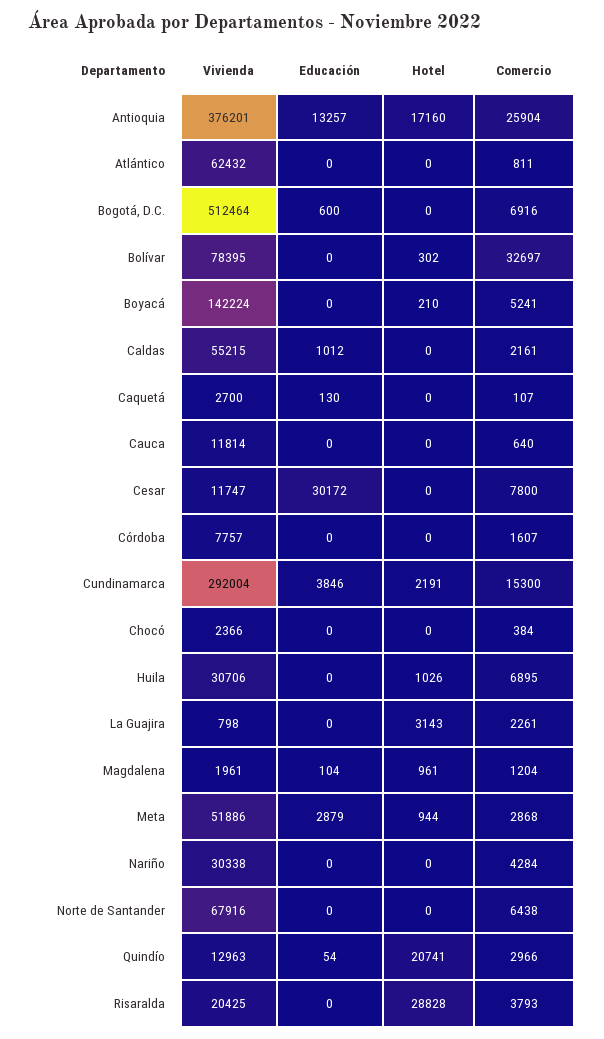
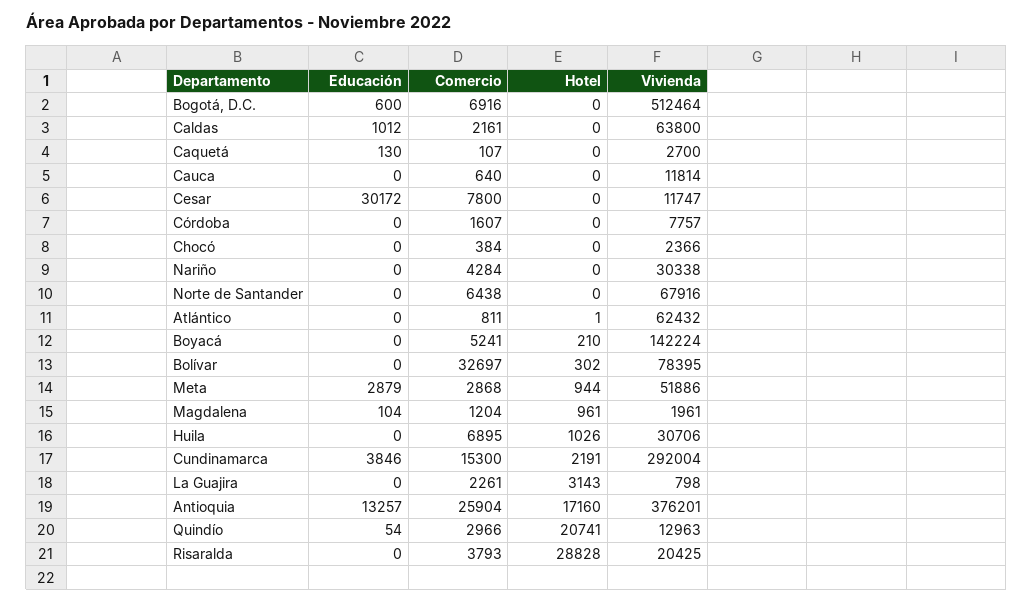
  {
    "Vivienda": {
      "Antioquia": 376201,
      "Atlántico": 62432,
      "Bogotá, D.C.": 512464,
      "Bolívar": 78395,
      "Boyacá": 142224,
-     "Caldas": 55215,
+     "Caldas": 63800,
      "Caquetá": 2700,
      "Cauca": 11814,
      "Cesar": 11747,
      "Córdoba": 7757,
      "Cundinamarca": 292004,
      "Chocó": 2366,
      "Huila": 30706,
      "La Guajira": 798,
      "Magdalena": 1961,
      "Meta": 51886,
      "Nariño": 30338,
      "Norte de Santander": 67916,
      "Quindío": 12963,
      "Risaralda": 20425
    },
    "Educación": {
      "Antioquia": 13257,
      "Atlántico": 0,
      "Bogotá, D.C.": 600,
      "Bolívar": 0,
      "Boyacá": 0,
      "Caldas": 1012,
      "Caquetá": 130,
      "Cauca": 0,
      "Cesar": 30172,
      "Córdoba": 0,
      "Cundinamarca": 3846,
      "Chocó": 0,
      "Huila": 0,
      "La Guajira": 0,
      "Magdalena": 104,
      "Meta": 2879,
      "Nariño": 0,
      "Norte de Santander": 0,
      "Quindío": 54,
      "Risaralda": 0
    },
    "Hotel": {
      "Antioquia": 17160,
-     "Atlántico": 0,
+     "Atlántico": 1,
      "Bogotá, D.C.": 0,
      "Bolívar": 302,
      "Boyacá": 210,
      "Caldas": 0,
      "Caquetá": 0,
      "Cauca": 0,
      "Cesar": 0,
      "Córdoba": 0,
      "Cundinamarca": 2191,
      "Chocó": 0,
      "Huila": 1026,
      "La Guajira": 3143,
      "Magdalena": 961,
      "Meta": 944,
      "Nariño": 0,
      "Norte de Santander": 0,
      "Quindío": 20741,
      "Risaralda": 28828
    },
    "Comercio": {
      "Antioquia": 25904,
      "Atlántico": 811,
      "Bogotá, D.C.": 6916,
      "Bolívar": 32697,
      "Boyacá": 5241,
      "Caldas": 2161,
      "Caquetá": 107,
      "Cauca": 640,
      "Cesar": 7800,
      "Córdoba": 1607,
      "Cundinamarca": 15300,
      "Chocó": 384,
      "Huila": 6895,
      "La Guajira": 2261,
      "Magdalena": 1204,
      "Meta": 2868,
      "Nariño": 4284,
      "Norte de Santander": 6438,
      "Quindío": 2966,
      "Risaralda": 3793
    }
  }

